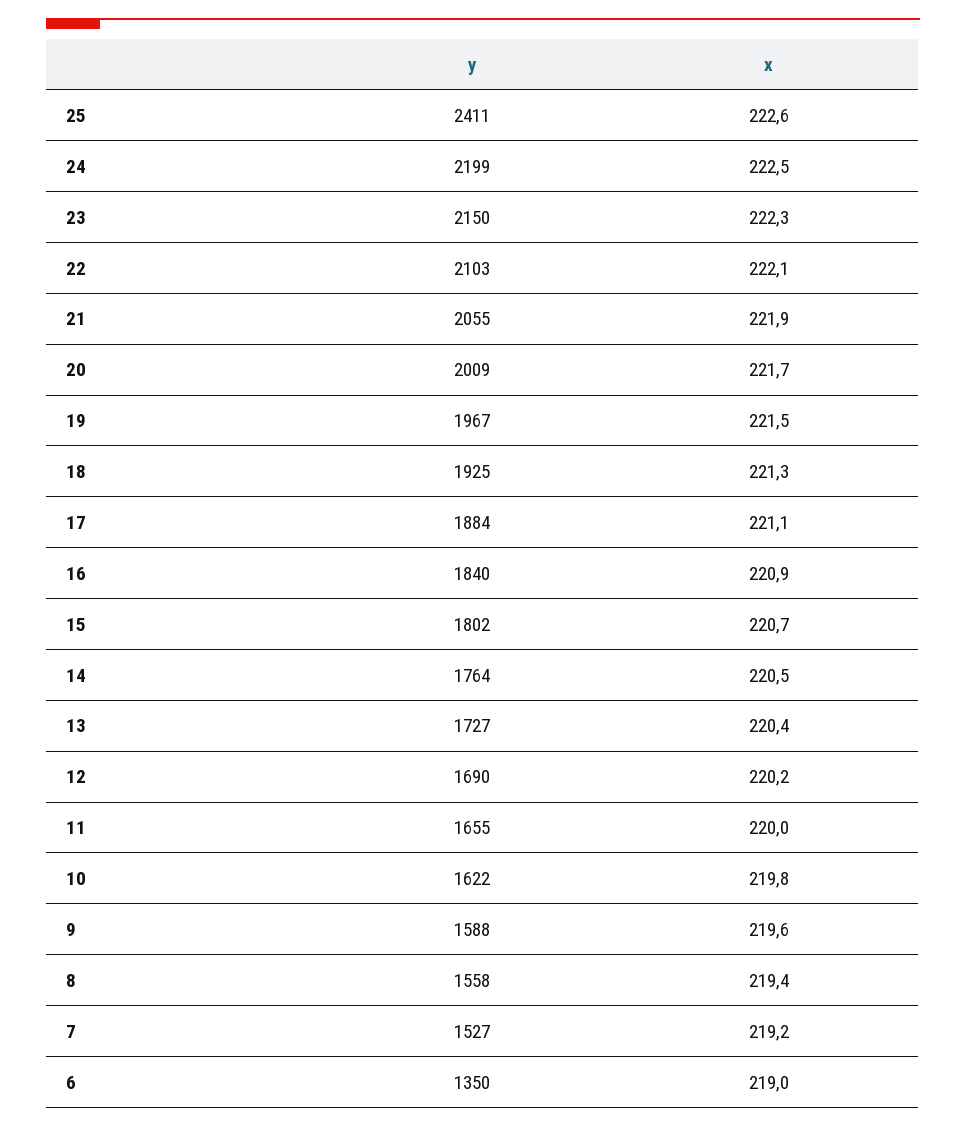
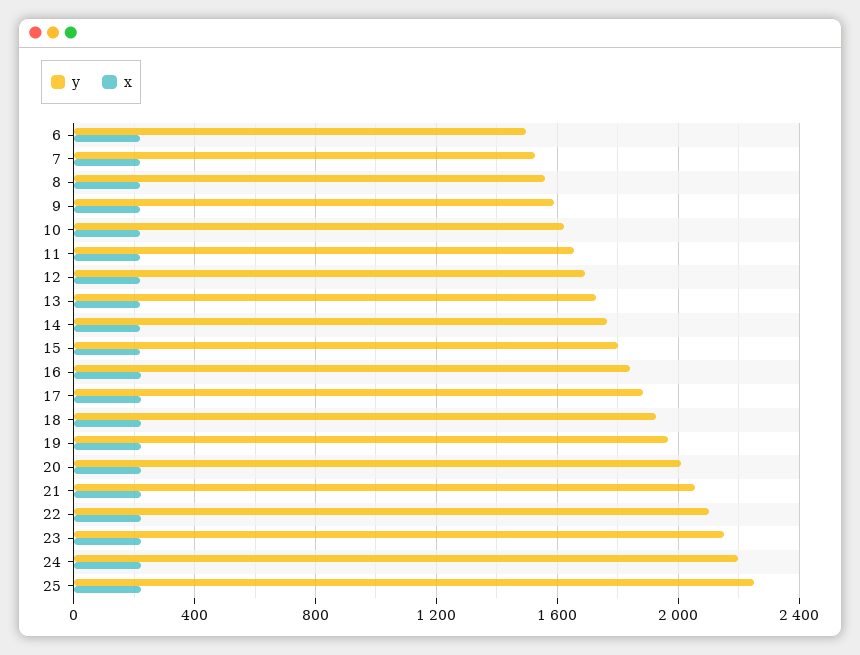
  {
    "y": {
-     "25": 2411,
+     "25": 2250,
      "24": 2199,
      "23": 2150,
      "22": 2103,
      "21": 2055,
      "20": 2009,
      "19": 1967,
      "18": 1925,
      "17": 1884,
      "16": 1840,
      "15": 1802,
      "14": 1764,
      "13": 1727,
      "12": 1690,
      "11": 1655,
      "10": 1622,
      "9": 1588,
      "8": 1558,
      "7": 1527,
-     "6": 1350
+     "6": 1500
    },
    "x": {
      "25": 222.6,
      "24": 222.5,
      "23": 222.3,
      "22": 222.1,
      "21": 221.9,
      "20": 221.7,
      "19": 221.5,
      "18": 221.3,
      "17": 221.1,
      "16": 220.9,
      "15": 220.7,
      "14": 220.5,
      "13": 220.4,
      "12": 220.2,
      "11": 220,
      "10": 219.8,
      "9": 219.6,
      "8": 219.4,
      "7": 219.2,
      "6": 219
    }
  }

